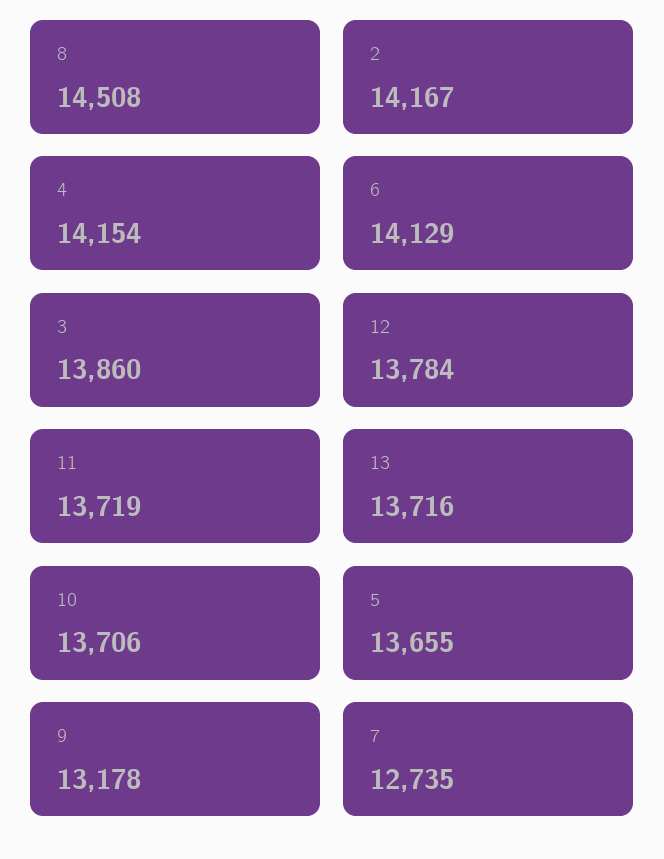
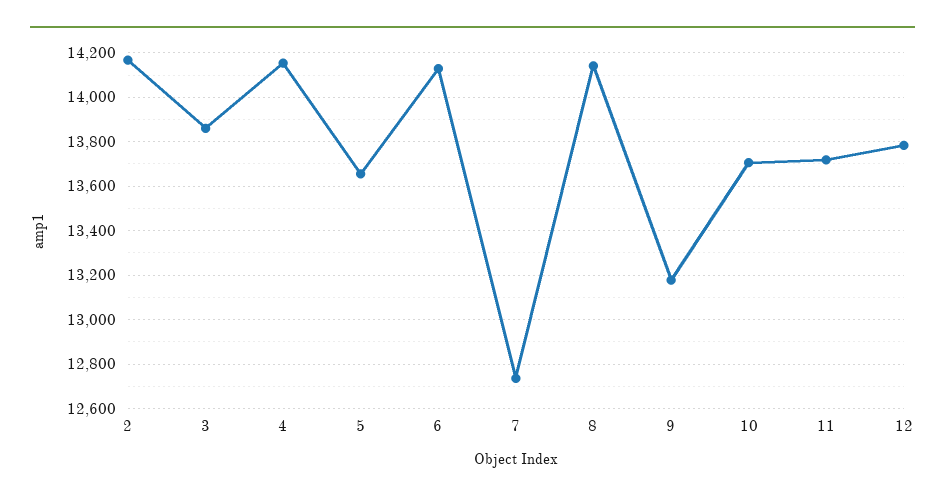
  {
-   "8": 14508,
+   "8": 14150,
    "2": 14167,
    "4": 14154,
    "6": 14129,
    "3": 13860,
    "12": 13784,
    "11": 13719,
-   "13": 13716,
    "10": 13706,
    "5": 13655,
    "9": 13178,
    "7": 12735
  }

